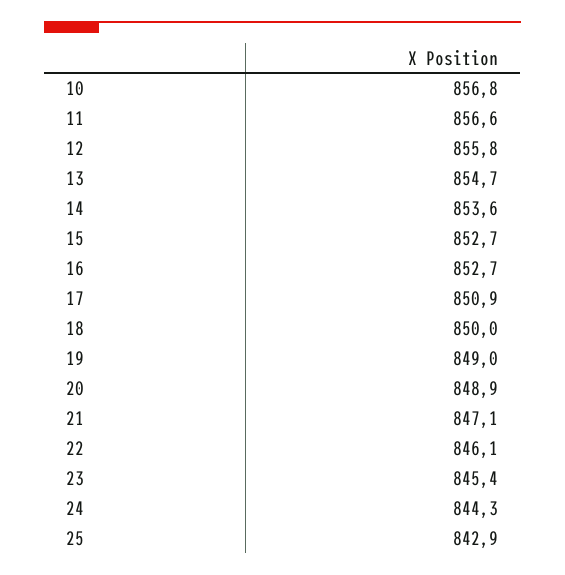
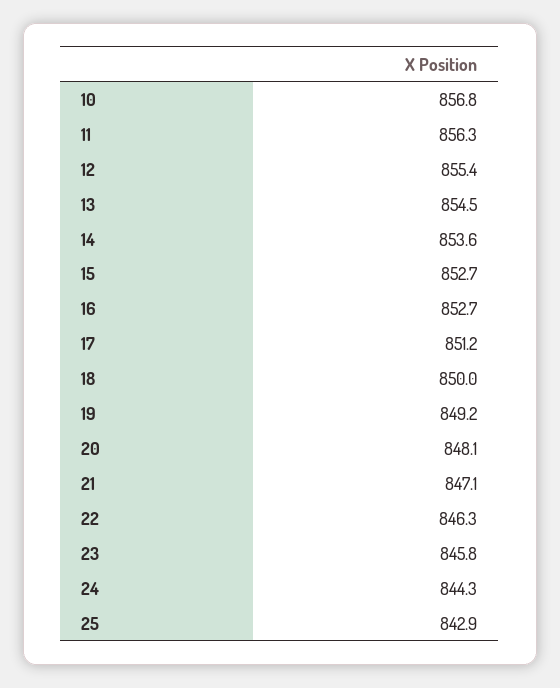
  {
    "10": 856.8,
-   "11": 856.6,
+   "11": 856.3,
-   "12": 855.8,
+   "12": 855.4,
-   "13": 854.7,
+   "13": 854.5,
    "14": 853.6,
    "15": 852.7,
    "16": 852.7,
-   "17": 850.9,
+   "17": 851.2,
    "18": 850,
-   "19": 849,
+   "19": 849.2,
-   "20": 848.9,
+   "20": 848.1,
    "21": 847.1,
-   "22": 846.1,
+   "22": 846.3,
-   "23": 845.4,
+   "23": 845.8,
    "24": 844.3,
    "25": 842.9
  }

